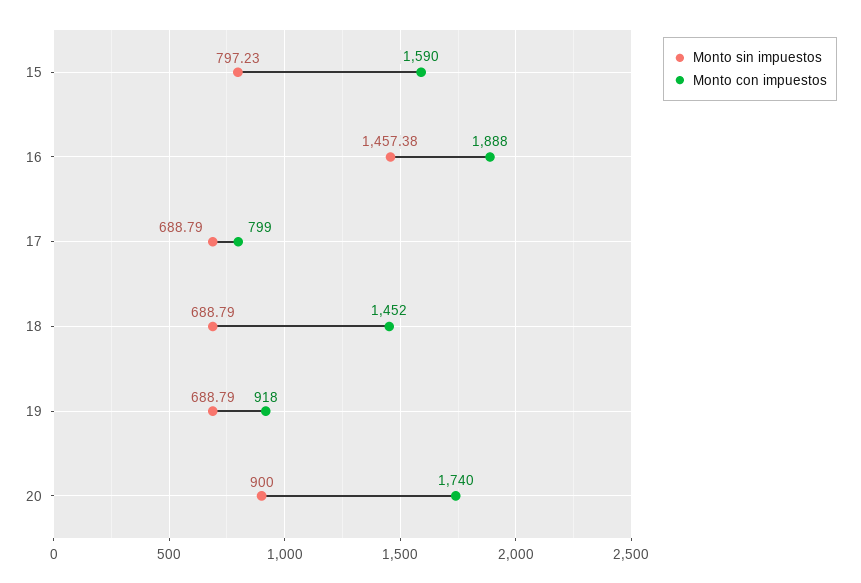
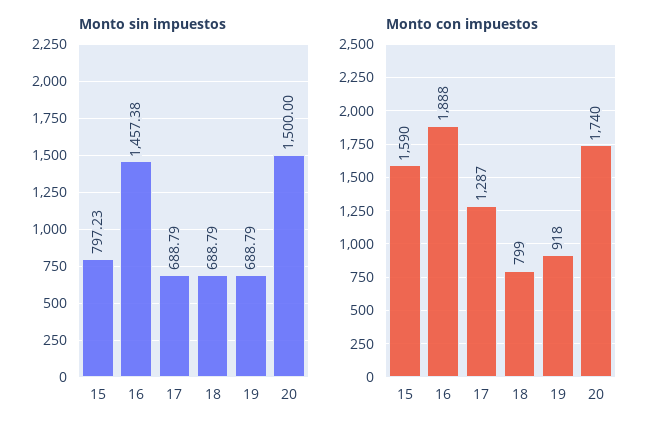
  {
    "Monto sin impuestos": {
      "15": 797.23,
      "16": 1457.38,
      "17": 688.79,
      "18": 688.79,
      "19": 688.79,
-     "20": 900
+     "20": 1500
    },
    "Monto con impuestos": {
      "15": 1590,
      "16": 1888,
-     "17": 799,
+     "17": 1287,
-     "18": 1452,
+     "18": 799,
      "19": 918,
      "20": 1740
    }
  }

